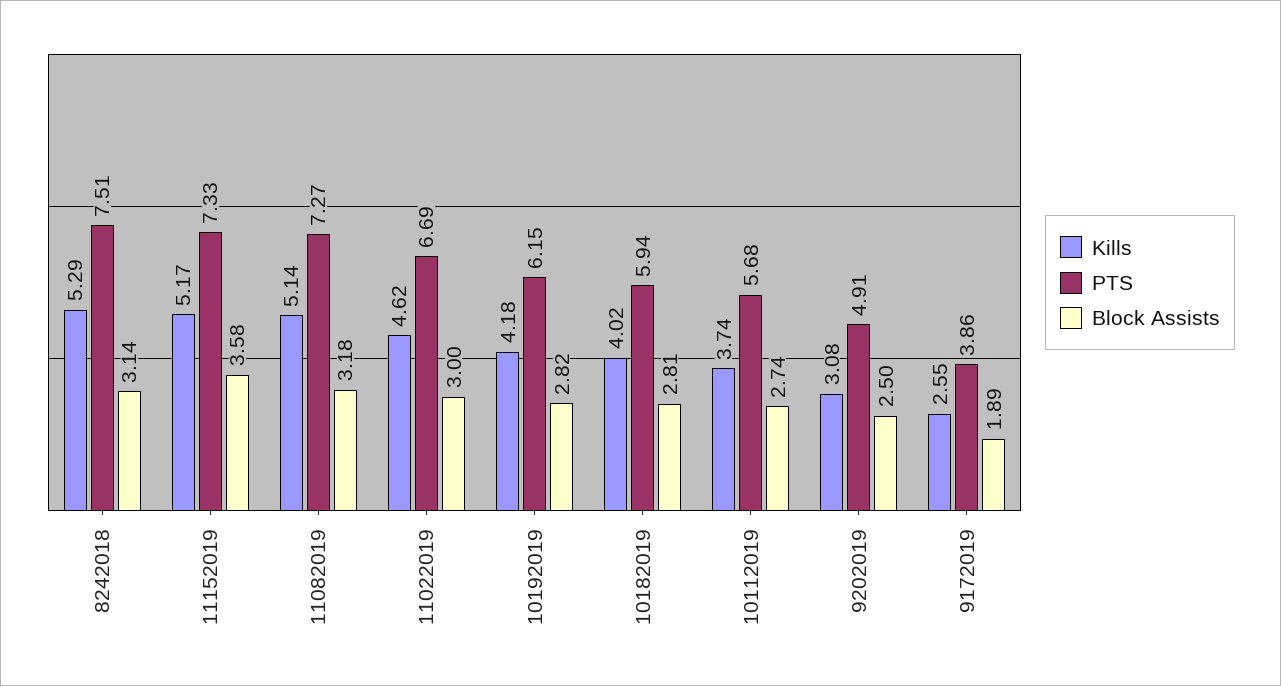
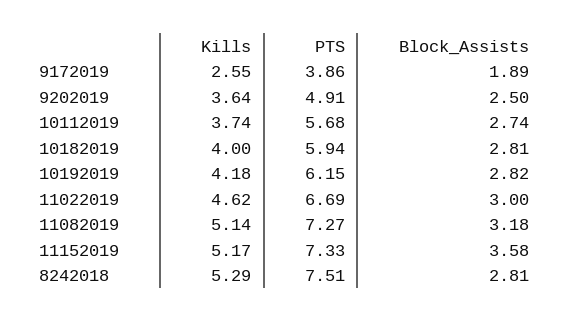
  {
    "Kills": {
      "8242018": 5.29,
      "11152019": 5.17,
      "11082019": 5.14,
      "11022019": 4.62,
      "10192019": 4.18,
-     "10182019": 4.02,
+     "10182019": 4,
      "10112019": 3.74,
-     "9202019": 3.08,
+     "9202019": 3.64,
      "9172019": 2.55
    },
    "PTS": {
      "8242018": 7.51,
      "11152019": 7.33,
      "11082019": 7.27,
      "11022019": 6.69,
      "10192019": 6.15,
      "10182019": 5.94,
      "10112019": 5.68,
      "9202019": 4.91,
      "9172019": 3.86
    },
    "Block Assists": {
-     "8242018": 3.14,
+     "8242018": 2.81,
      "11152019": 3.58,
      "11082019": 3.18,
      "11022019": 3,
      "10192019": 2.82,
      "10182019": 2.81,
      "10112019": 2.74,
      "9202019": 2.5,
      "9172019": 1.89
    }
  }

